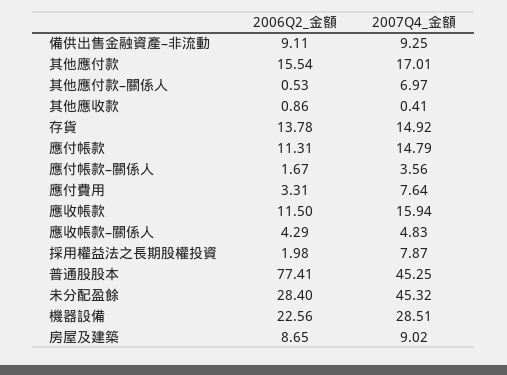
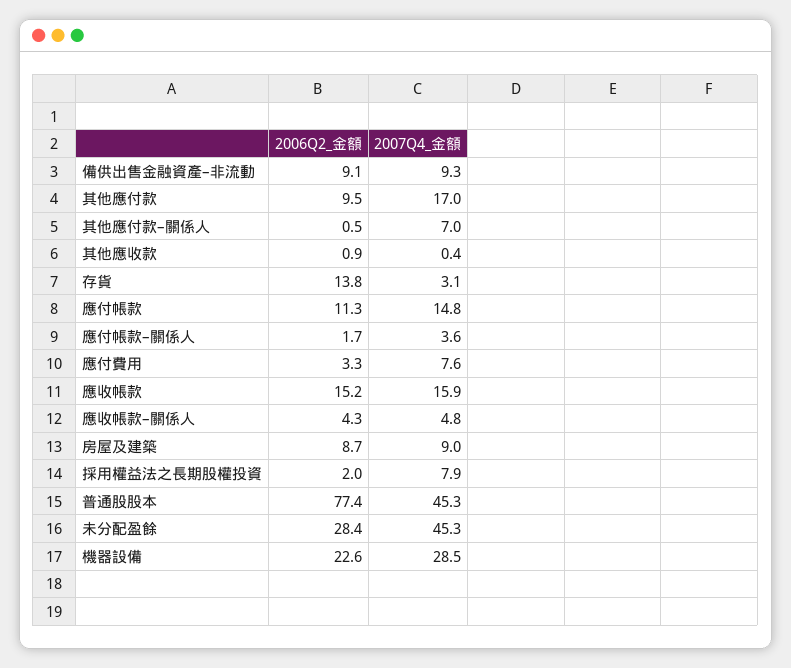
  {
    "2006Q2_金額": {
      "備供出售金融資產–非流動": 9.11,
-     "其他應付款": 15.54,
+     "其他應付款": 9.5,
      "其他應付款–關係人": 0.53,
      "其他應收款": 0.86,
      "存貨": 13.78,
      "應付帳款": 11.31,
      "應付帳款–關係人": 1.67,
      "應付費用": 3.31,
-     "應收帳款": 11.5,
+     "應收帳款": 15.2,
      "應收帳款–關係人": 4.29,
      "採用權益法之長期股權投資": 1.98,
      "普通股股本": 77.41,
      "未分配盈餘": 28.4,
      "機器設備": 22.56,
      "房屋及建築": 8.65
    },
    "2007Q4_金額": {
      "備供出售金融資產–非流動": 9.25,
      "其他應付款": 17.01,
      "其他應付款–關係人": 6.97,
      "其他應收款": 0.41,
-     "存貨": 14.92,
+     "存貨": 3.1,
      "應付帳款": 14.79,
      "應付帳款–關係人": 3.56,
      "應付費用": 7.64,
      "應收帳款": 15.94,
      "應收帳款–關係人": 4.83,
      "採用權益法之長期股權投資": 7.87,
      "普通股股本": 45.25,
      "未分配盈餘": 45.32,
      "機器設備": 28.51,
      "房屋及建築": 9.02
    }
  }

